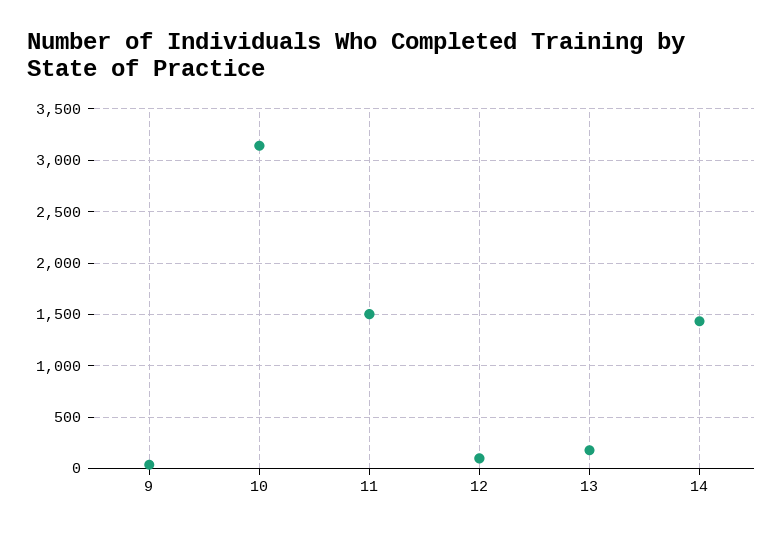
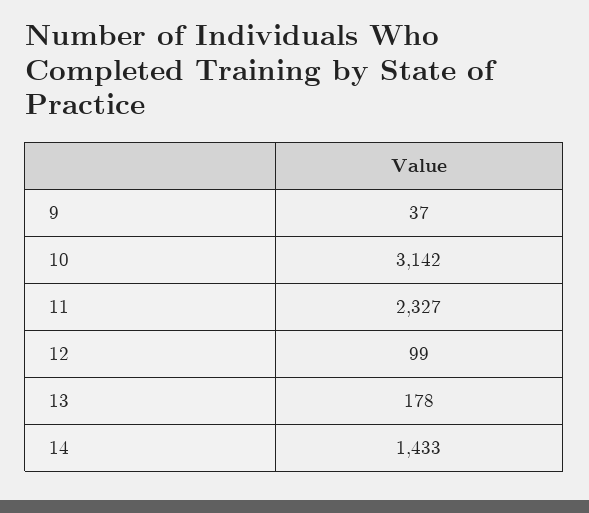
  {
    "9": 37,
    "10": 3142,
-   "11": 1500,
+   "11": 2327,
    "12": 99,
    "13": 178,
    "14": 1433
  }

